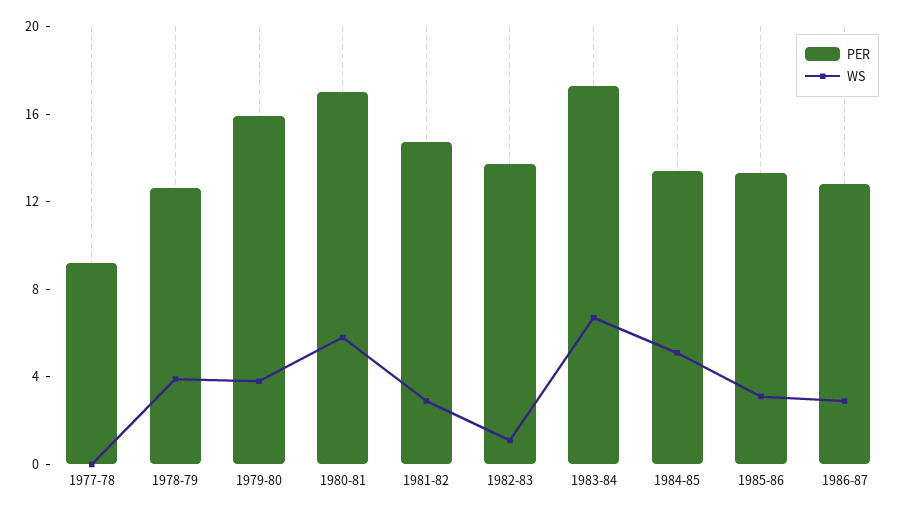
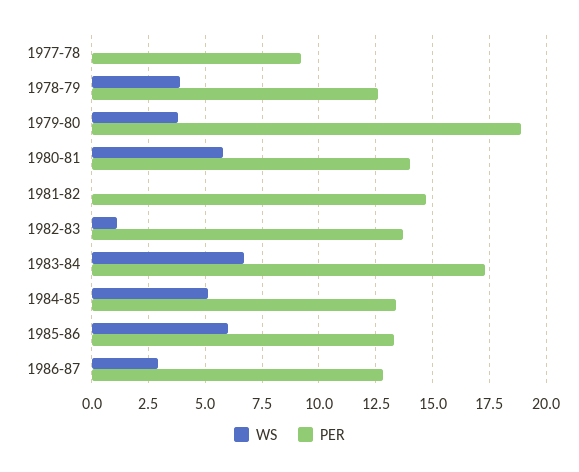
  {
    "PER": {
      "1977-78": 9,
      "1978-79": 12.5,
-     "1979-80": 16,
+     "1979-80": 19,
-     "1980-81": 17,
+     "1980-81": 14,
      "1981-82": 14.5,
      "1982-83": 13.5,
      "1983-84": 17.5,
      "1984-85": 13.5,
      "1985-86": 13.5,
      "1986-87": 13
    },
    "WS": {
      "1977-78": 0,
      "1978-79": 4,
      "1979-80": 4,
      "1980-81": 6,
-     "1981-82": 3,
+     "1981-82": 0,
      "1982-83": 1,
      "1983-84": 6.5,
      "1984-85": 5,
-     "1985-86": 3,
+     "1985-86": 6,
      "1986-87": 3
    }
  }

